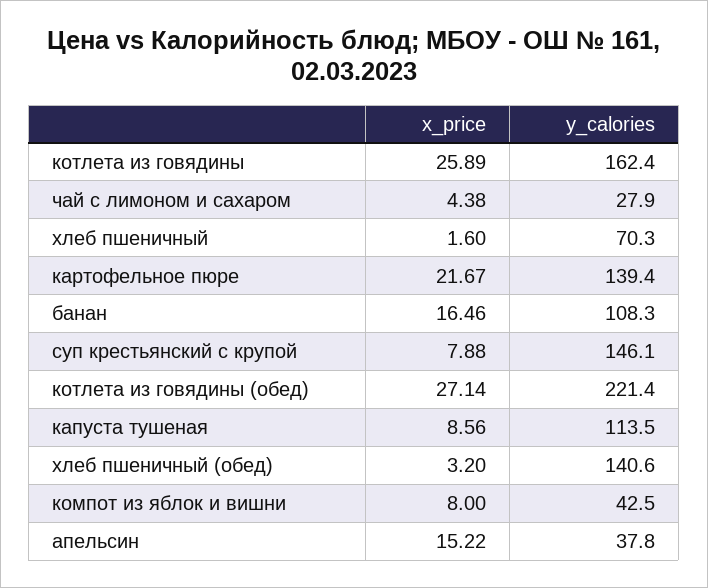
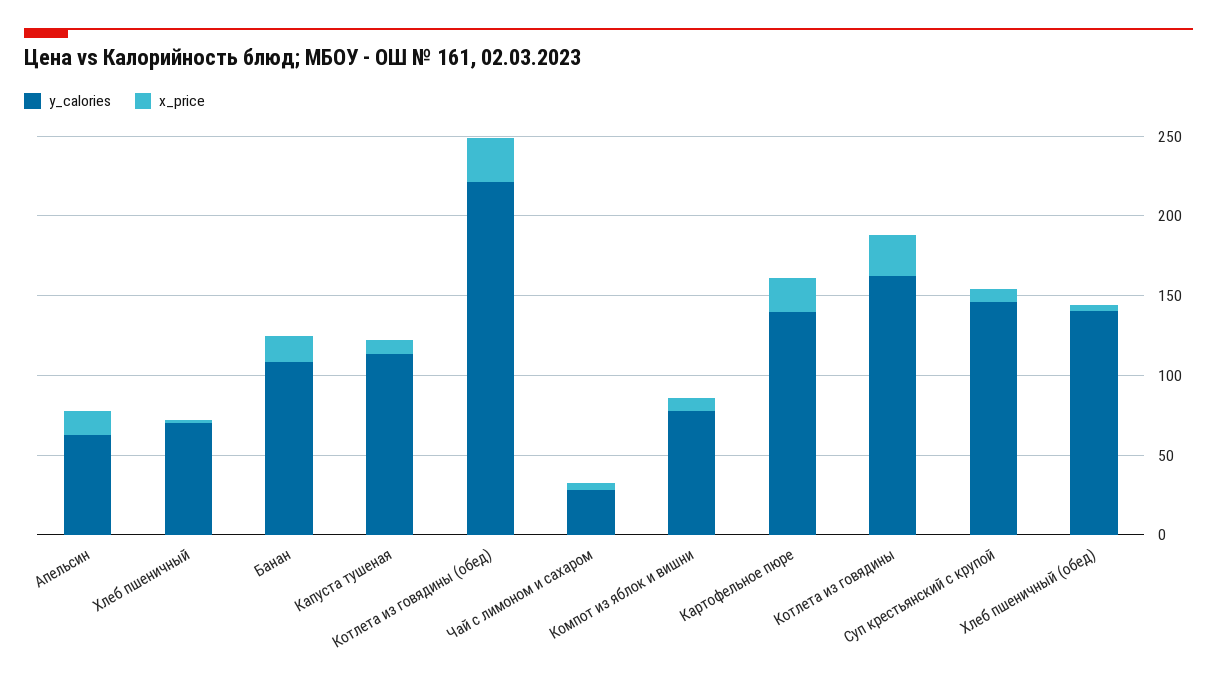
  {
    "x_price": {
      "котлета из говядины": 25.89,
      "чай с лимоном и сахаром": 4.38,
      "хлеб пшеничный": 1.6,
      "картофельное пюре": 21.67,
      "банан": 16.46,
      "суп крестьянский с крупой": 7.88,
      "котлета из говядины (обед)": 27.14,
      "капуста тушеная": 8.56,
      "хлеб пшеничный (обед)": 3.2,
      "компот из яблок и вишни": 8,
      "апельсин": 15.22
    },
    "y_calories": {
      "котлета из говядины": 162.4,
      "чай с лимоном и сахаром": 27.9,
      "хлеб пшеничный": 70.3,
      "картофельное пюре": 139.4,
      "банан": 108.3,
      "суп крестьянский с крупой": 146.1,
      "котлета из говядины (обед)": 221.4,
      "капуста тушеная": 113.5,
      "хлеб пшеничный (обед)": 140.6,
-     "компот из яблок и вишни": 42.5,
+     "компот из яблок и вишни": 80,
-     "апельсин": 37.8
+     "апельсин": 60
    }
  }

